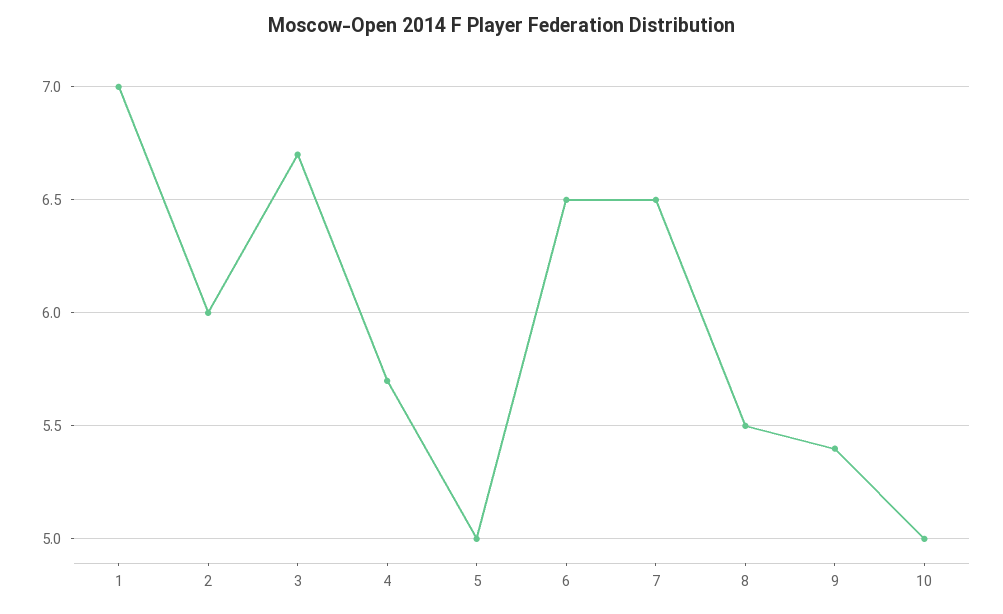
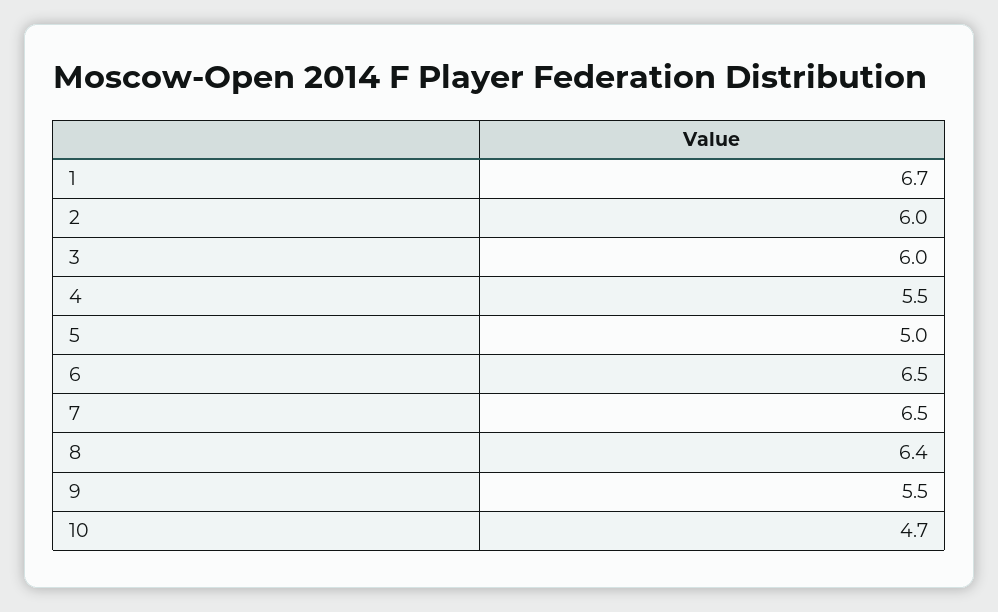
  {
-   "1": 7,
+   "1": 6.7,
    "2": 6,
-   "3": 6.7,
+   "3": 6,
-   "4": 5.7,
+   "4": 5.5,
    "5": 5,
    "6": 6.5,
    "7": 6.5,
-   "8": 5.5,
+   "8": 6.4,
-   "9": 5.4,
+   "9": 5.5,
-   "10": 5
+   "10": 4.7
  }

